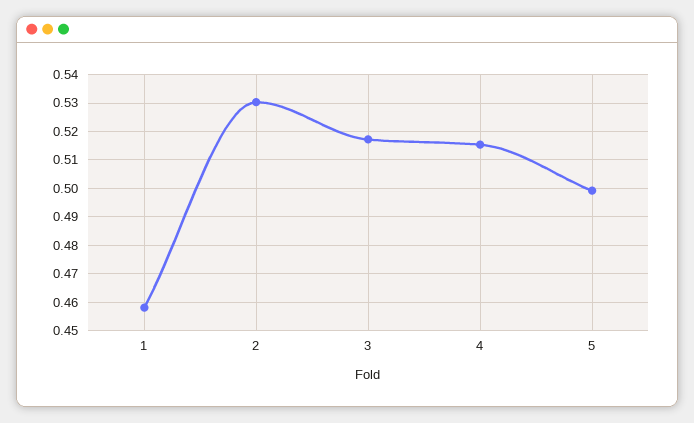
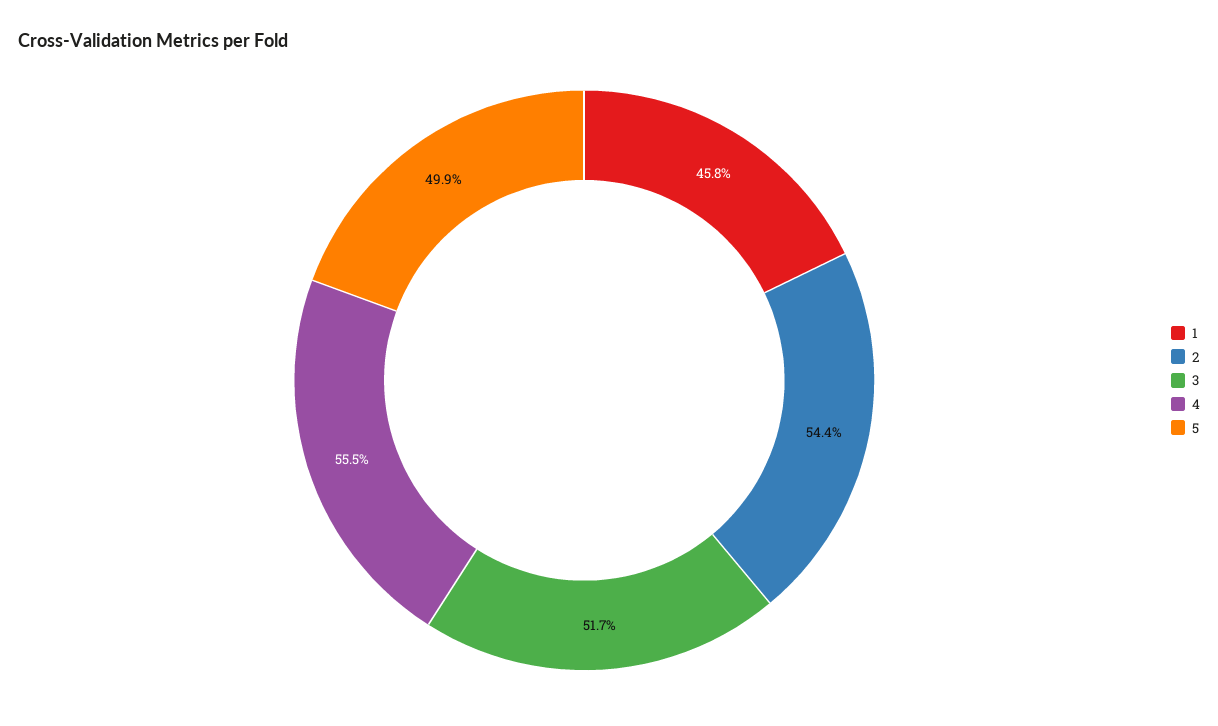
  {
    "1": 0.458,
-   "2": 0.53,
+   "2": 0.544,
    "3": 0.517,
-   "4": 0.515,
+   "4": 0.555,
    "5": 0.499
  }

